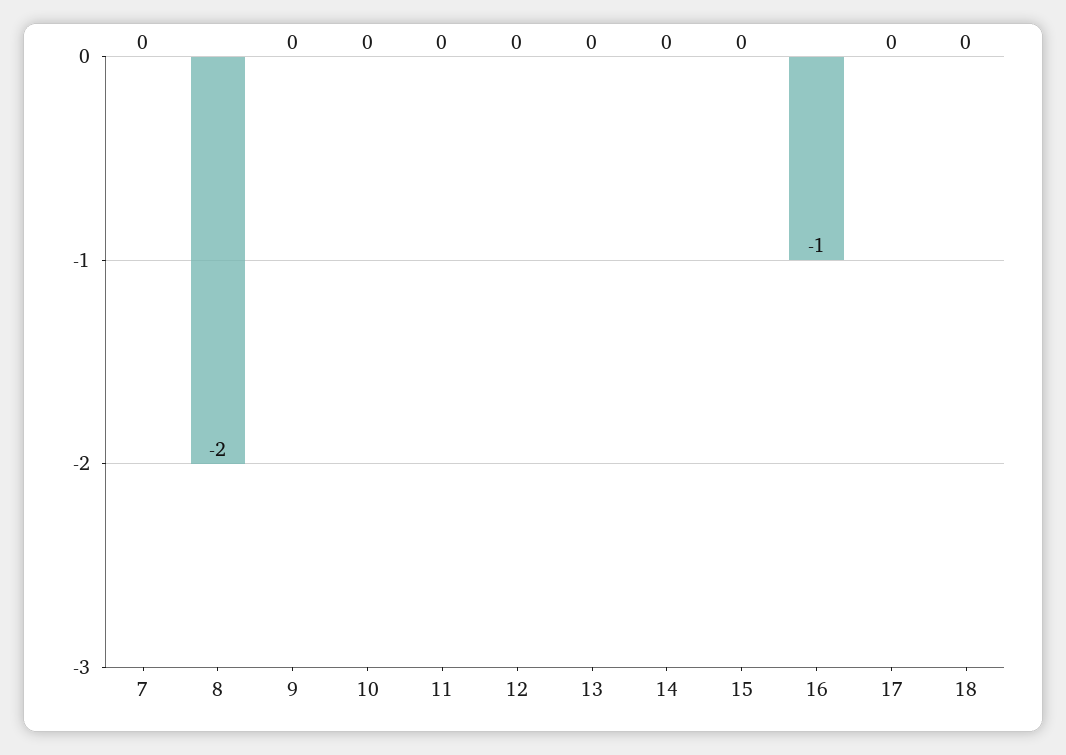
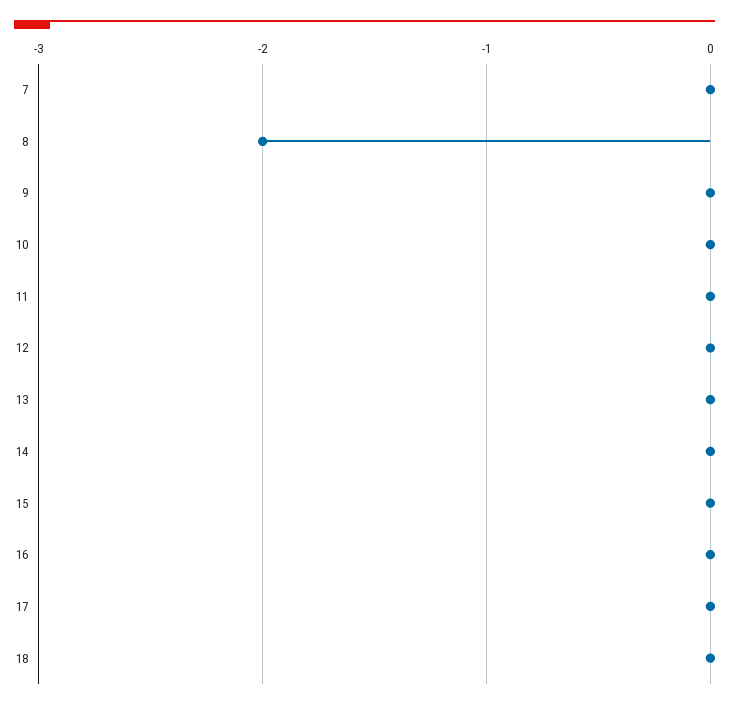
  {
    "7": 0,
    "8": -2,
    "9": 0,
    "10": 0,
    "11": 0,
    "12": 0,
    "13": 0,
    "14": 0,
    "15": 0,
-   "16": -1,
+   "16": 0,
    "17": 0,
    "18": 0
  }

